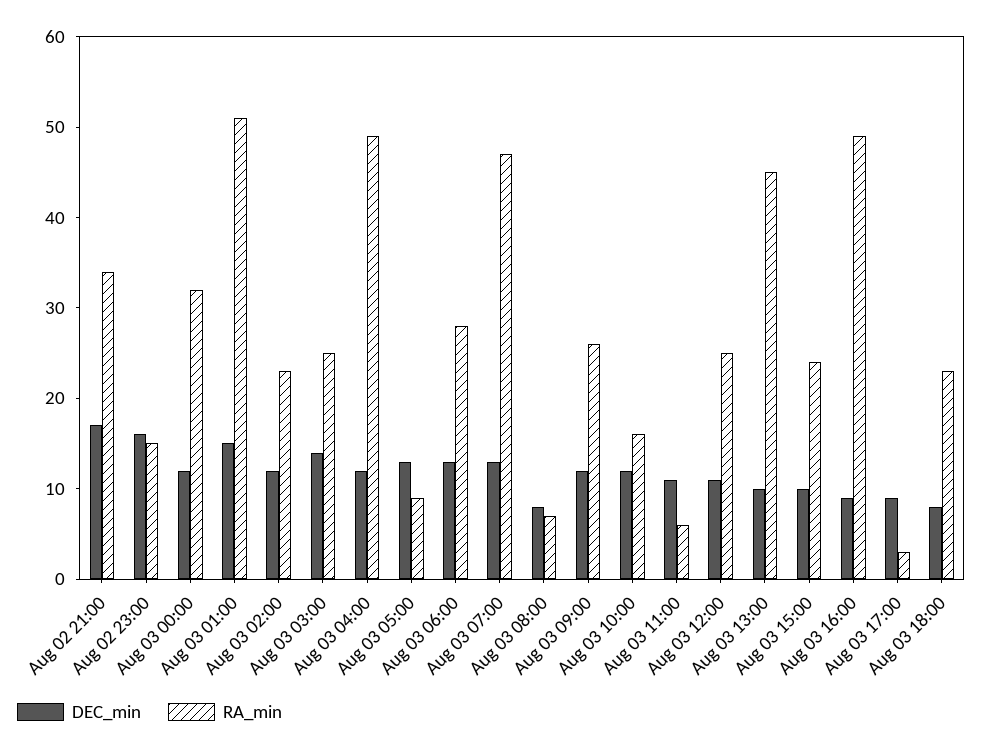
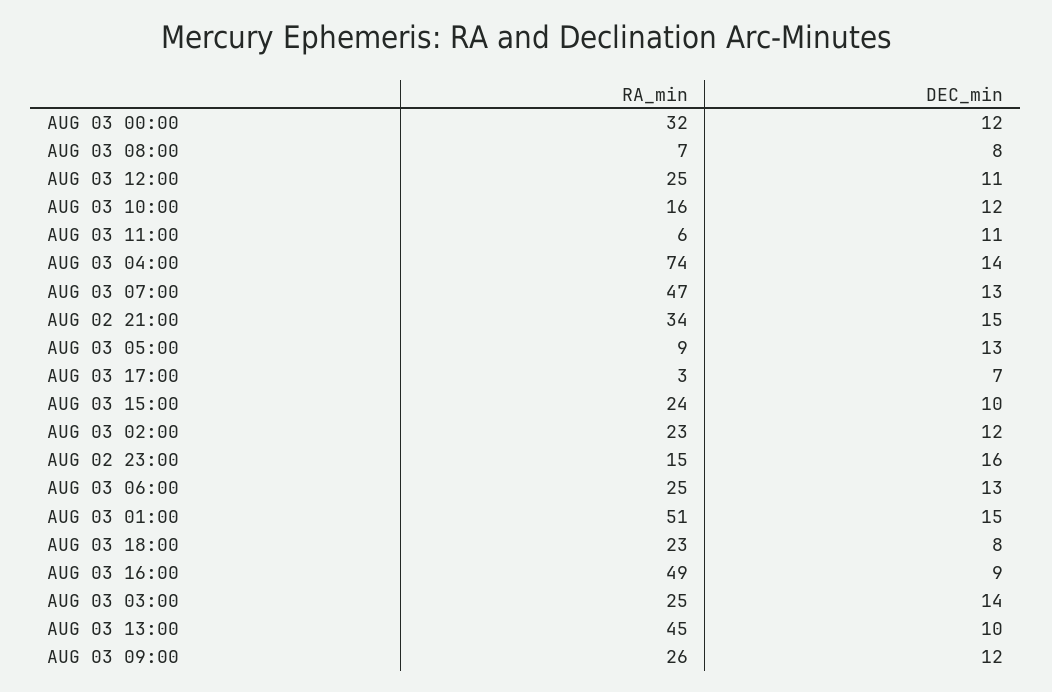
  {
    "DEC_min": {
-     "Aug 02 21:00": 17,
+     "Aug 02 21:00": 15,
      "Aug 02 23:00": 16,
      "Aug 03 00:00": 12,
      "Aug 03 01:00": 15,
      "Aug 03 02:00": 12,
      "Aug 03 03:00": 14,
-     "Aug 03 04:00": 12,
+     "Aug 03 04:00": 14,
      "Aug 03 05:00": 13,
      "Aug 03 06:00": 13,
      "Aug 03 07:00": 13,
      "Aug 03 08:00": 8,
      "Aug 03 09:00": 12,
      "Aug 03 10:00": 12,
      "Aug 03 11:00": 11,
      "Aug 03 12:00": 11,
      "Aug 03 13:00": 10,
      "Aug 03 15:00": 10,
      "Aug 03 16:00": 9,
-     "Aug 03 17:00": 9,
+     "Aug 03 17:00": 7,
      "Aug 03 18:00": 8
    },
    "RA_min": {
      "Aug 02 21:00": 34,
      "Aug 02 23:00": 15,
      "Aug 03 00:00": 32,
      "Aug 03 01:00": 51,
      "Aug 03 02:00": 23,
      "Aug 03 03:00": 25,
-     "Aug 03 04:00": 49,
+     "Aug 03 04:00": 74,
      "Aug 03 05:00": 9,
-     "Aug 03 06:00": 28,
+     "Aug 03 06:00": 25,
      "Aug 03 07:00": 47,
      "Aug 03 08:00": 7,
      "Aug 03 09:00": 26,
      "Aug 03 10:00": 16,
      "Aug 03 11:00": 6,
      "Aug 03 12:00": 25,
      "Aug 03 13:00": 45,
      "Aug 03 15:00": 24,
      "Aug 03 16:00": 49,
      "Aug 03 17:00": 3,
      "Aug 03 18:00": 23
    }
  }

